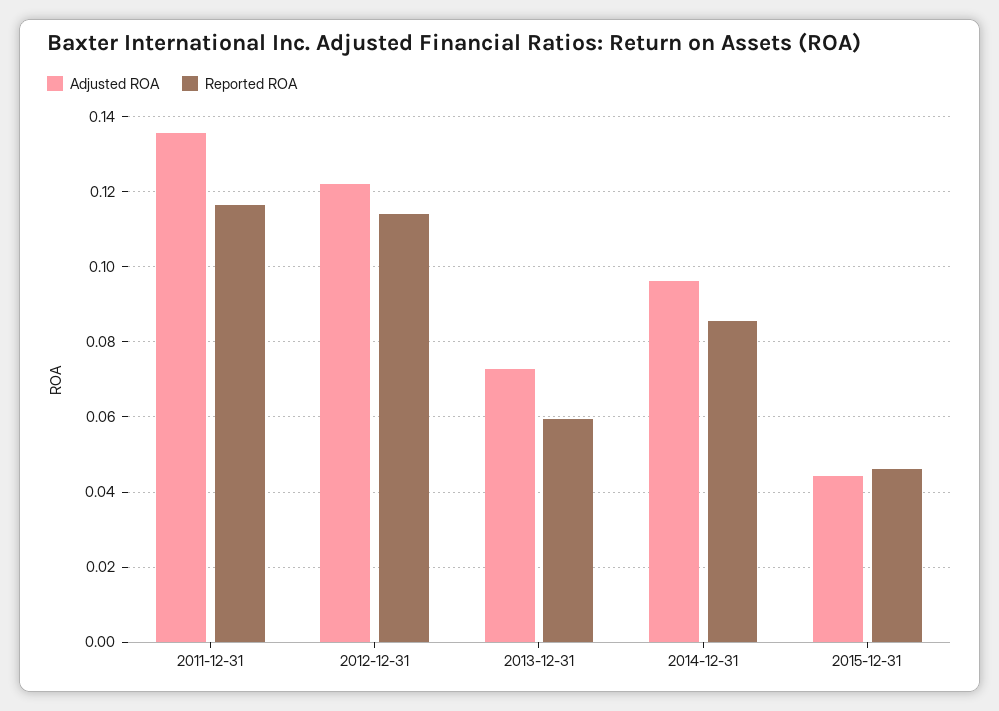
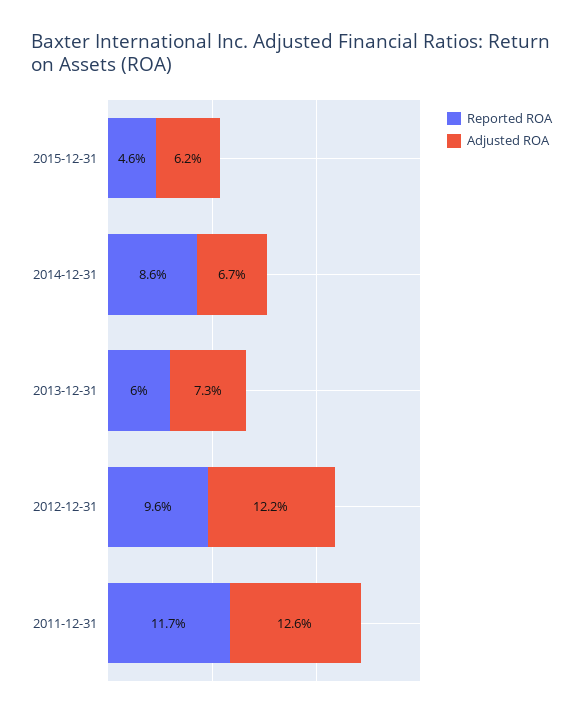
  {
    "Adjusted ROA": {
-     "2011-12-31": 0.136,
+     "2011-12-31": 0.126,
      "2012-12-31": 0.122,
      "2013-12-31": 0.073,
-     "2014-12-31": 0.096,
+     "2014-12-31": 0.067,
-     "2015-12-31": 0.044
+     "2015-12-31": 0.062
    },
    "Reported ROA": {
      "2011-12-31": 0.117,
-     "2012-12-31": 0.114,
+     "2012-12-31": 0.096,
      "2013-12-31": 0.06,
      "2014-12-31": 0.086,
      "2015-12-31": 0.046
    }
  }

